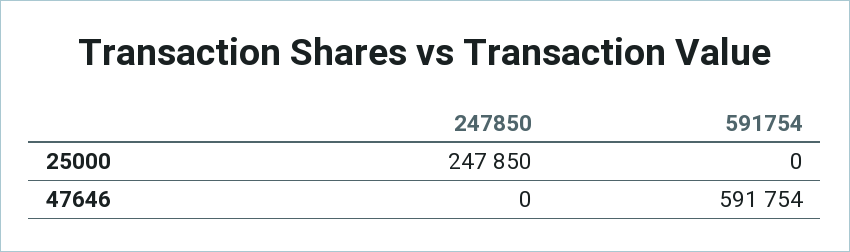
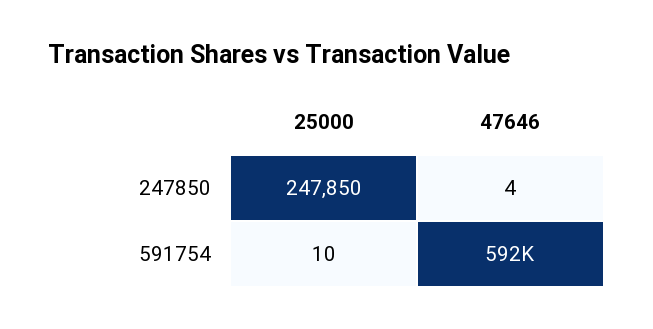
  {
    "247850": {
      "25000": 247850,
-     "47646": 0
+     "47646": 4
    },
    "591754": {
-     "25000": 0,
+     "25000": 10,
      "47646": 591754
    }
  }

